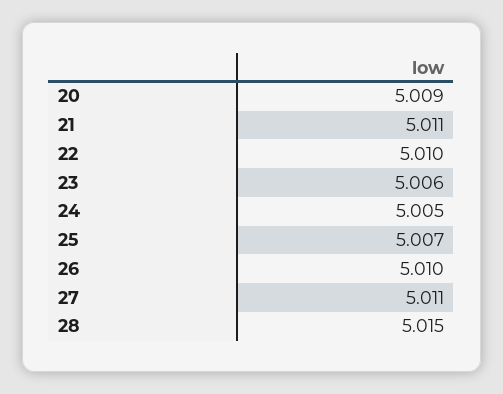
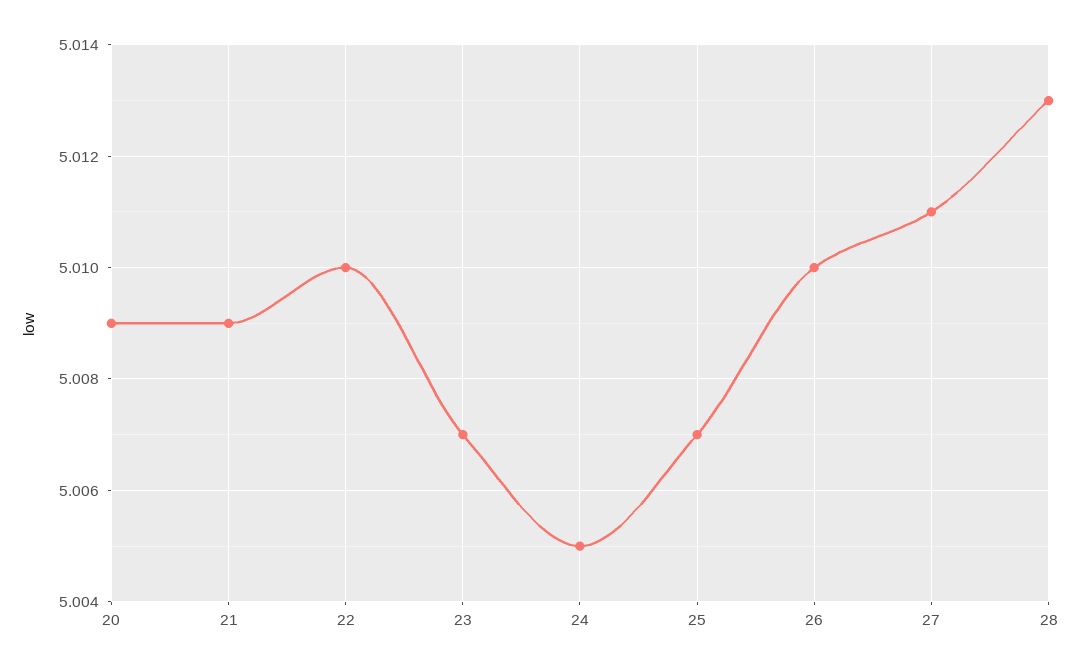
  {
    "20": 5.009,
-   "21": 5.011,
+   "21": 5.009,
    "22": 5.01,
-   "23": 5.006,
+   "23": 5.007,
    "24": 5.005,
    "25": 5.007,
    "26": 5.01,
    "27": 5.011,
-   "28": 5.015
+   "28": 5.013
  }

